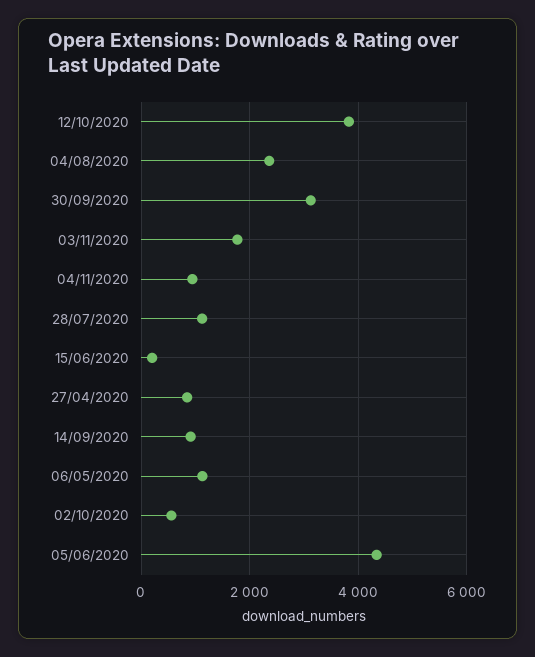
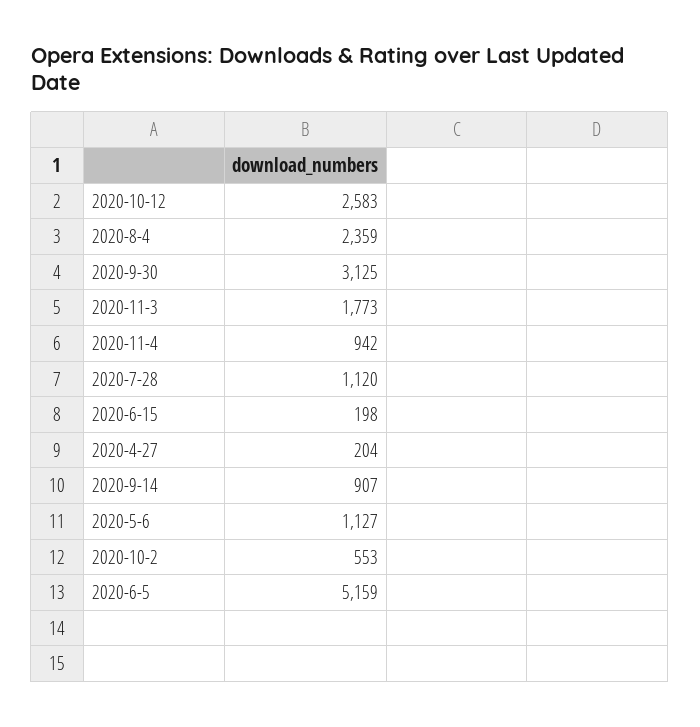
  {
-   "12/10/2020": 3800,
+   "12/10/2020": 2583,
    "04/08/2020": 2359,
    "30/09/2020": 3125,
    "03/11/2020": 1773,
    "04/11/2020": 942,
    "28/07/2020": 1120,
    "15/06/2020": 198,
-   "27/04/2020": 800,
+   "27/04/2020": 204,
    "14/09/2020": 907,
    "06/05/2020": 1127,
    "02/10/2020": 553,
-   "05/06/2020": 4400
+   "05/06/2020": 5159
  }

